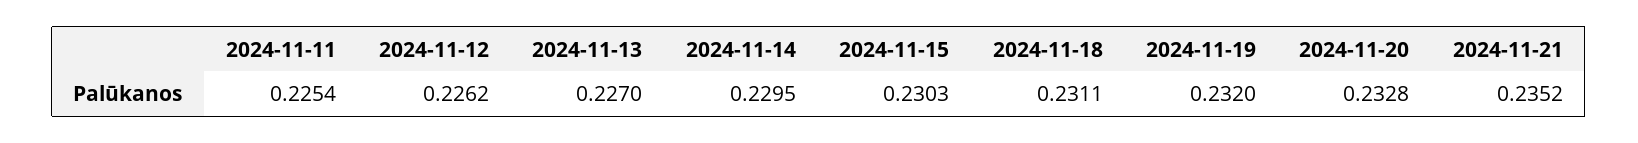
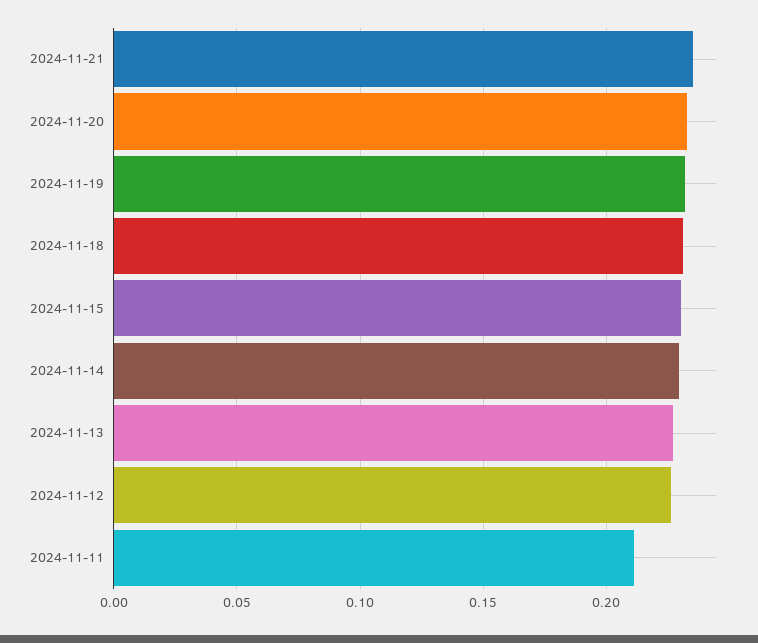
  {
-   "2024-11-11": 0.2254,
+   "2024-11-11": 0.21,
    "2024-11-12": 0.2262,
    "2024-11-13": 0.227,
    "2024-11-14": 0.2295,
    "2024-11-15": 0.2303,
    "2024-11-18": 0.2311,
    "2024-11-19": 0.232,
    "2024-11-20": 0.2328,
    "2024-11-21": 0.2352
  }

